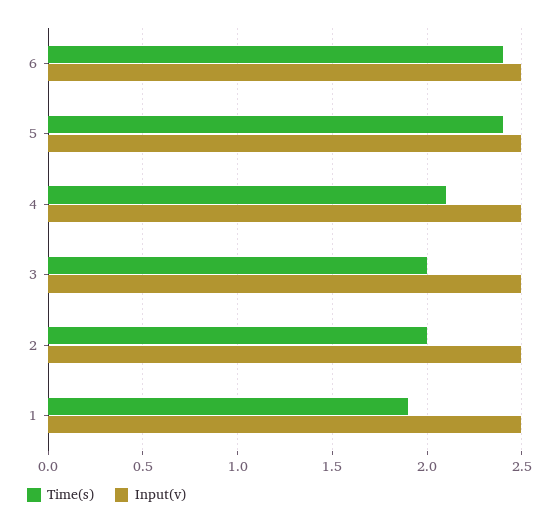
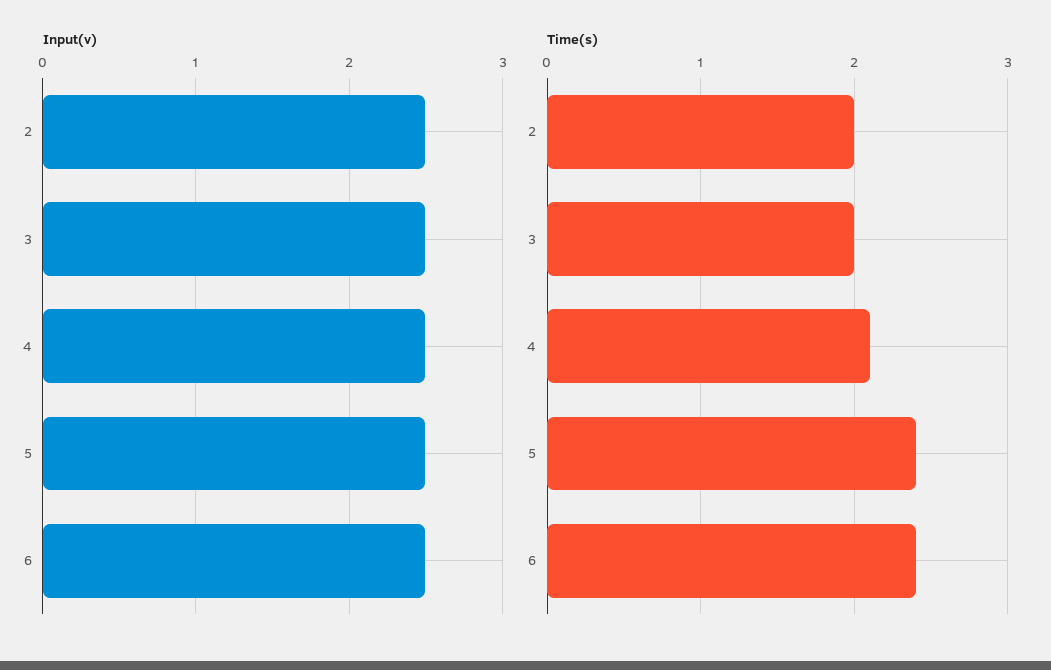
  {
    "Time(s)": {
      "6": 2.4,
      "5": 2.4,
      "4": 2.1,
      "3": 2,
-     "2": 2,
+     "2": 2
-     "1": 1.9
    },
    "Input(v)": {
      "6": 2.5,
      "5": 2.5,
      "4": 2.5,
      "3": 2.5,
-     "2": 2.5,
+     "2": 2.5
-     "1": 2.5
    }
  }

